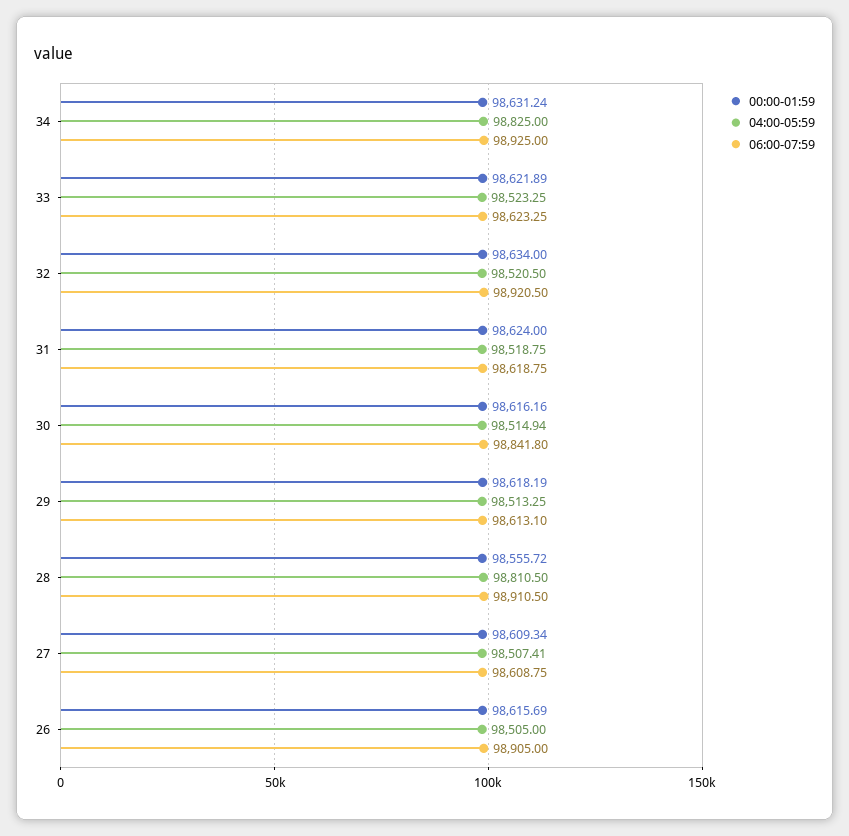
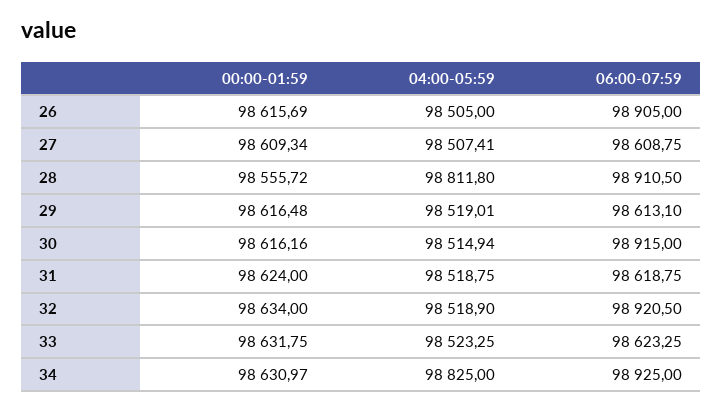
  {
    "00:00-01:59": {
-     "34": 98631.24,
+     "34": 98630.97,
-     "33": 98621.89,
+     "33": 98631.75,
      "32": 98634,
      "31": 98624,
      "30": 98616.16,
-     "29": 98618.19,
+     "29": 98616.48,
      "28": 98555.72,
      "27": 98609.34,
      "26": 98615.69
    },
    "04:00-05:59": {
      "34": 98825,
      "33": 98523.25,
-     "32": 98520.5,
+     "32": 98518.9,
      "31": 98518.75,
      "30": 98514.94,
-     "29": 98513.25,
+     "29": 98519.01,
-     "28": 98810.5,
+     "28": 98811.8,
      "27": 98507.41,
      "26": 98505
    },
    "06:00-07:59": {
      "34": 98925,
      "33": 98623.25,
      "32": 98920.5,
      "31": 98618.75,
-     "30": 98841.8,
+     "30": 98915,
      "29": 98613.1,
      "28": 98910.5,
      "27": 98608.75,
      "26": 98905
    }
  }

